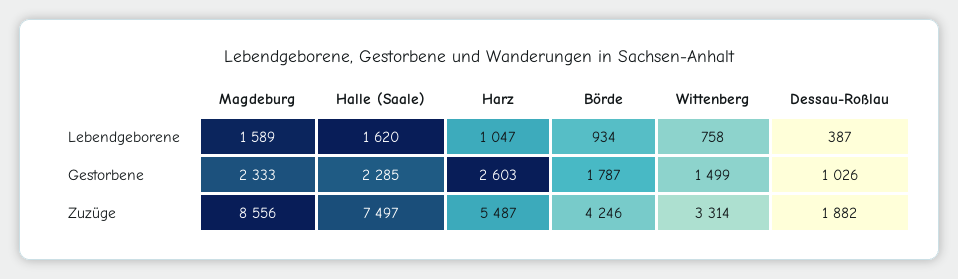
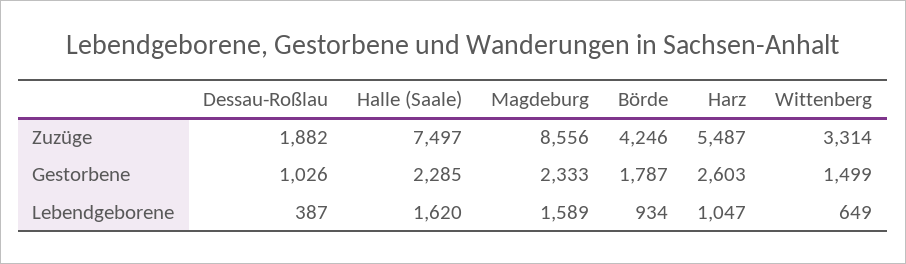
  {
    "Magdeburg": {
      "Lebendgeborene": 1589,
      "Gestorbene": 2333,
      "Zuzüge": 8556
    },
    "Halle (Saale)": {
      "Lebendgeborene": 1620,
      "Gestorbene": 2285,
      "Zuzüge": 7497
    },
    "Harz": {
      "Lebendgeborene": 1047,
      "Gestorbene": 2603,
      "Zuzüge": 5487
    },
    "Börde": {
      "Lebendgeborene": 934,
      "Gestorbene": 1787,
      "Zuzüge": 4246
    },
    "Wittenberg": {
-     "Lebendgeborene": 758,
+     "Lebendgeborene": 649,
      "Gestorbene": 1499,
      "Zuzüge": 3314
    },
    "Dessau-Roßlau": {
      "Lebendgeborene": 387,
      "Gestorbene": 1026,
      "Zuzüge": 1882
    }
  }

